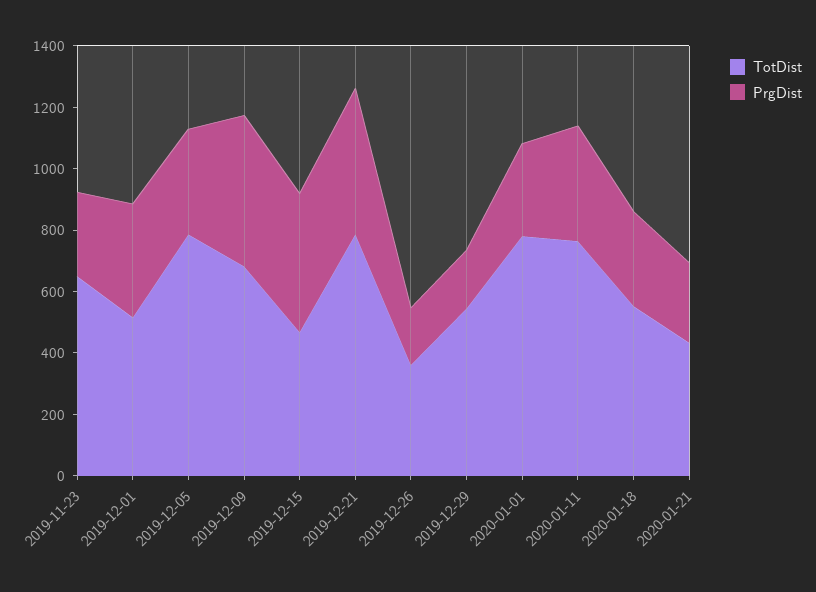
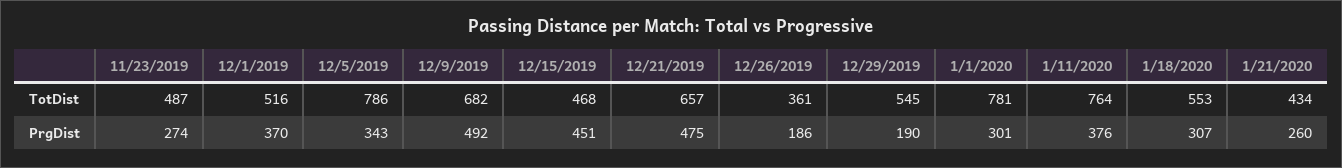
  {
    "TotDist": {
-     "2019-11-23": 650,
+     "2019-11-23": 487,
      "2019-12-01": 516,
      "2019-12-05": 786,
      "2019-12-09": 682,
      "2019-12-15": 468,
-     "2019-12-21": 800,
+     "2019-12-21": 657,
      "2019-12-26": 361,
      "2019-12-29": 545,
      "2020-01-01": 781,
      "2020-01-11": 764,
      "2020-01-18": 553,
      "2020-01-21": 434
    },
    "PrgDist": {
      "2019-11-23": 274,
      "2019-12-01": 370,
      "2019-12-05": 343,
      "2019-12-09": 492,
      "2019-12-15": 451,
      "2019-12-21": 475,
      "2019-12-26": 186,
      "2019-12-29": 190,
      "2020-01-01": 301,
      "2020-01-11": 376,
      "2020-01-18": 307,
      "2020-01-21": 260
    }
  }

